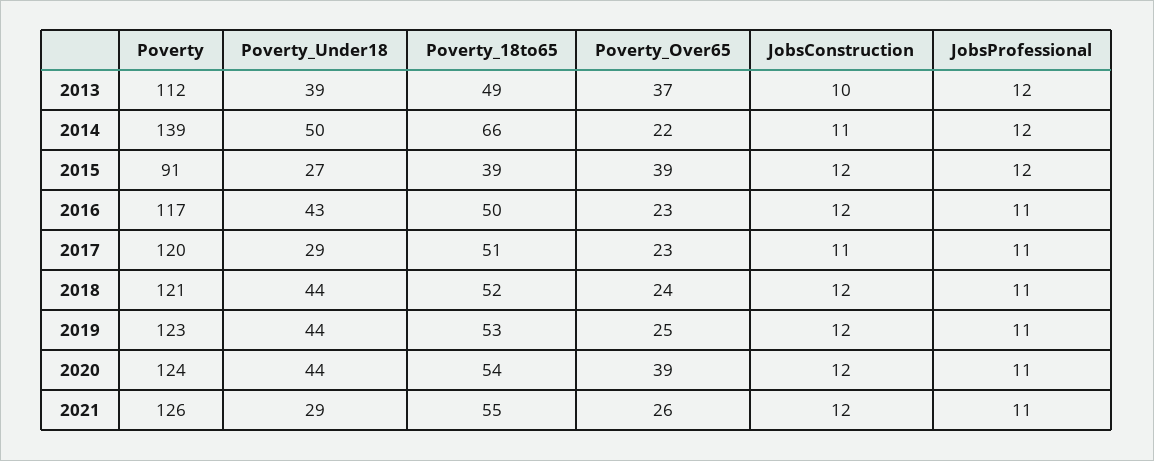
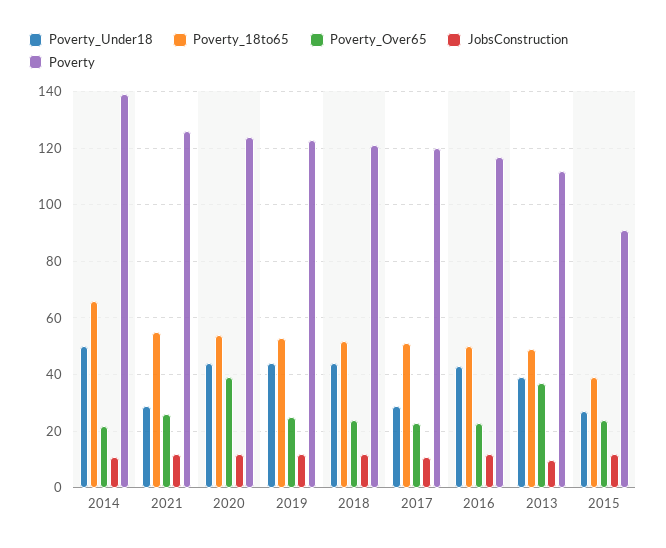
  {
    "Poverty": {
      "2013": 112,
      "2014": 139,
      "2015": 91,
      "2016": 117,
      "2017": 120,
      "2018": 121,
      "2019": 123,
      "2020": 124,
      "2021": 126
    },
    "Poverty_Under18": {
      "2013": 39,
      "2014": 50,
      "2015": 27,
      "2016": 43,
      "2017": 29,
      "2018": 44,
      "2019": 44,
      "2020": 44,
      "2021": 29
    },
    "Poverty_18to65": {
      "2013": 49,
      "2014": 66,
      "2015": 39,
      "2016": 50,
      "2017": 51,
      "2018": 52,
      "2019": 53,
      "2020": 54,
      "2021": 55
    },
    "Poverty_Over65": {
      "2013": 37,
      "2014": 22,
-     "2015": 39,
+     "2015": 25,
      "2016": 23,
      "2017": 23,
      "2018": 24,
      "2019": 25,
      "2020": 39,
      "2021": 26
    },
    "JobsConstruction": {
      "2013": 10,
      "2014": 11,
      "2015": 12,
      "2016": 12,
      "2017": 11,
      "2018": 12,
      "2019": 12,
      "2020": 12,
      "2021": 12
-   },
+   }
-   "JobsProfessional": {
-     "2013": 12,
-     "2014": 12,
-     "2015": 12,
-     "2016": 11,
-     "2017": 11,
-     "2018": 11,
-     "2019": 11,
-     "2020": 11,
-     "2021": 11
-   }
  }

